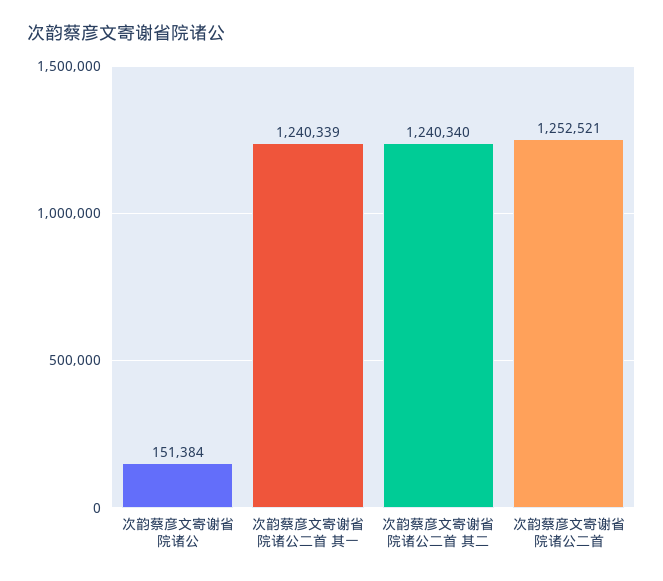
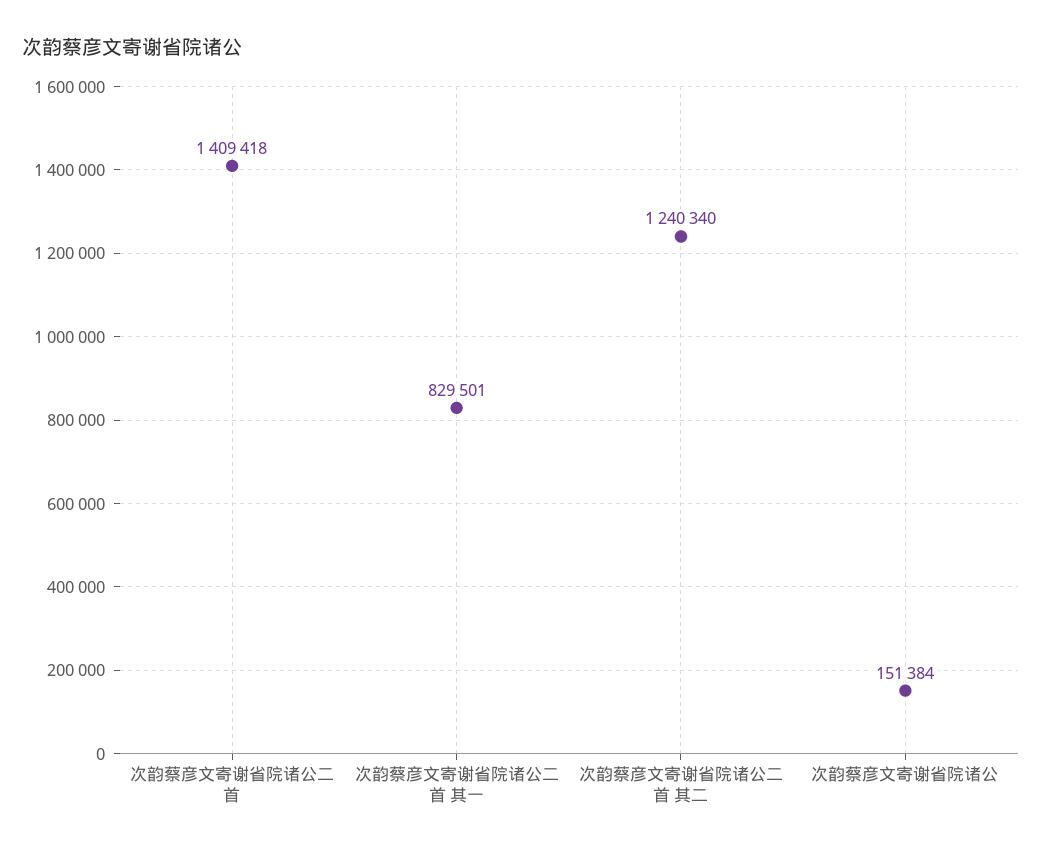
  {
    "次韵蔡彦文寄谢省院诸公": 151384,
-   "次韵蔡彦文寄谢省院诸公二首 其一": 1240339,
+   "次韵蔡彦文寄谢省院诸公二首 其一": 829501,
    "次韵蔡彦文寄谢省院诸公二首 其二": 1240340,
-   "次韵蔡彦文寄谢省院诸公二首": 1252521
+   "次韵蔡彦文寄谢省院诸公二首": 1409418
  }

